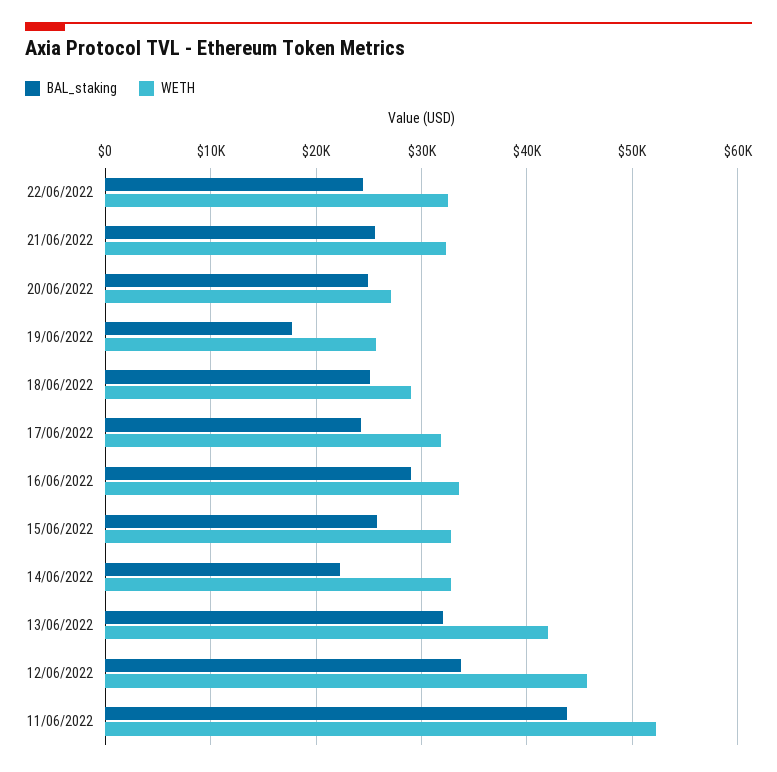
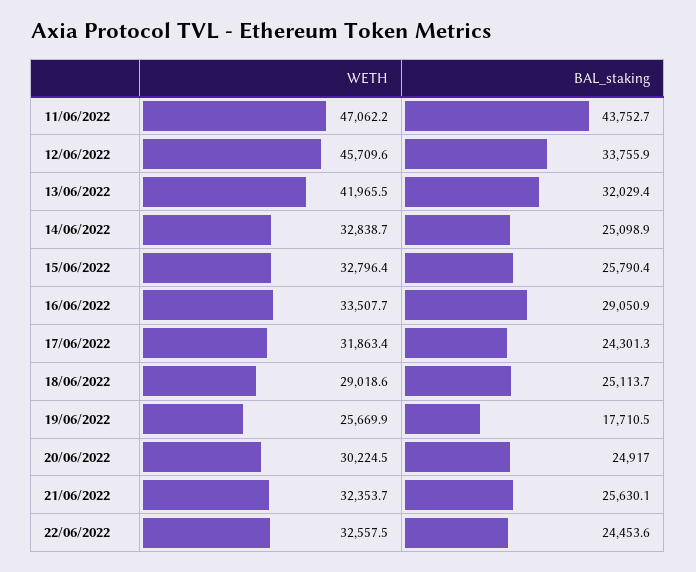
  {
    "BAL_staking": {
      "22/06/2022": 24453.6,
      "21/06/2022": 25630.1,
      "20/06/2022": 24917,
      "19/06/2022": 17710.5,
      "18/06/2022": 25113.7,
      "17/06/2022": 24301.3,
      "16/06/2022": 29050.9,
      "15/06/2022": 25790.4,
-     "14/06/2022": 22000,
+     "14/06/2022": 25098.9,
      "13/06/2022": 32029.4,
      "12/06/2022": 33755.9,
      "11/06/2022": 43752.7
    },
    "WETH": {
      "22/06/2022": 32557.5,
      "21/06/2022": 32353.7,
-     "20/06/2022": 27000,
+     "20/06/2022": 30224.5,
      "19/06/2022": 25669.9,
      "18/06/2022": 29018.6,
      "17/06/2022": 31863.4,
      "16/06/2022": 33507.7,
      "15/06/2022": 32796.4,
      "14/06/2022": 32838.7,
      "13/06/2022": 41965.5,
      "12/06/2022": 45709.6,
-     "11/06/2022": 52000
+     "11/06/2022": 47062.2
    }
  }

